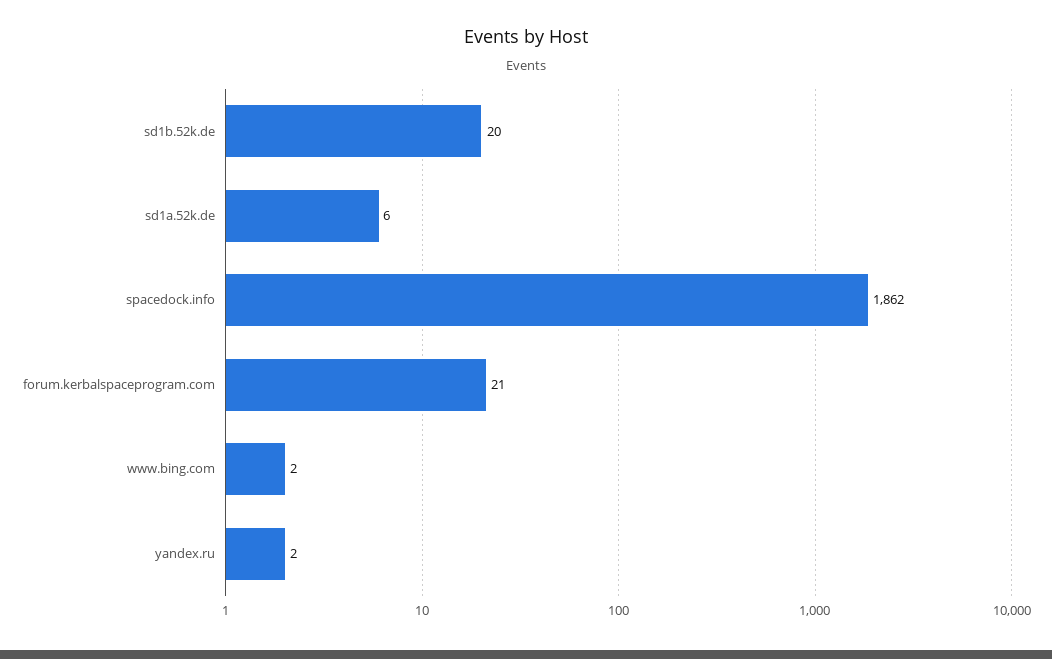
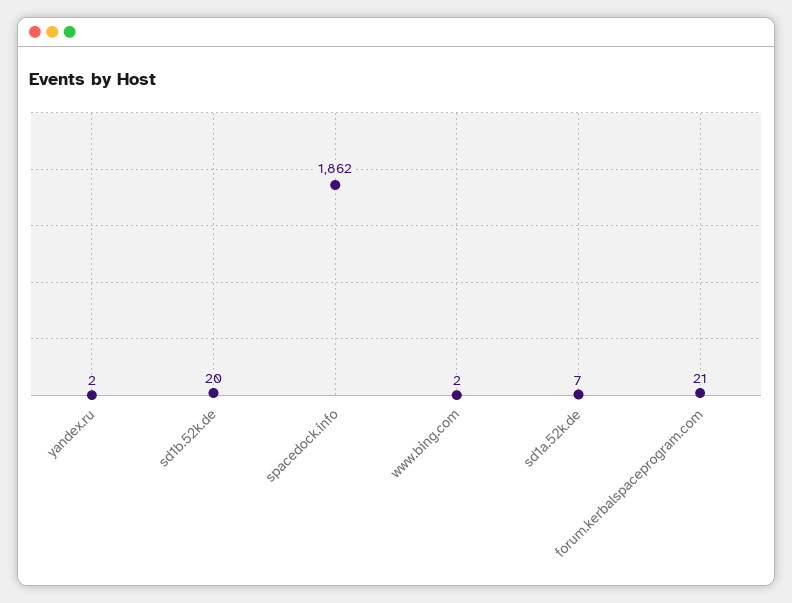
  {
    "sd1b.52k.de": 20,
-   "sd1a.52k.de": 6,
+   "sd1a.52k.de": 7,
    "spacedock.info": 1862,
    "forum.kerbalspaceprogram.com": 21,
    "www.bing.com": 2,
    "yandex.ru": 2
  }

